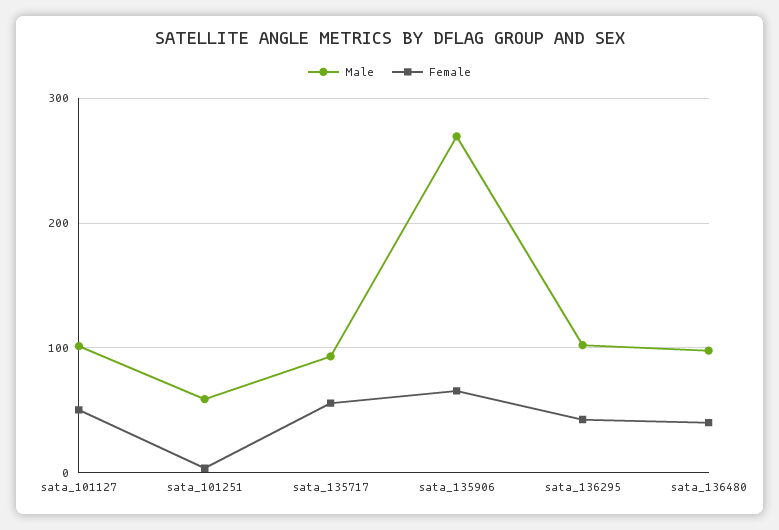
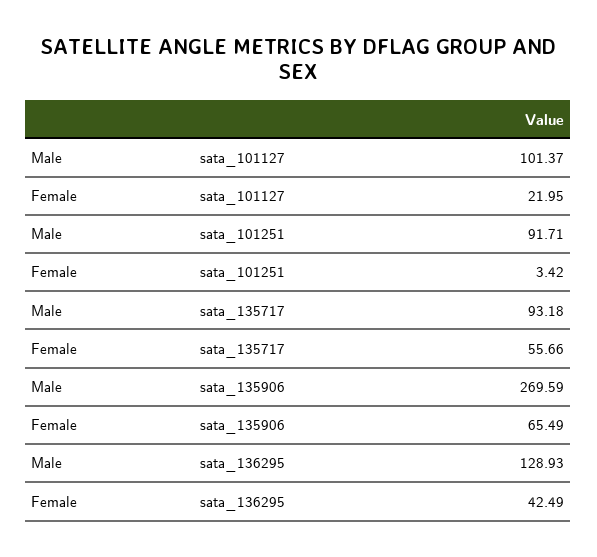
  {
    "Male": {
      "sata_101127": 101.37,
-     "sata_101251": 60,
+     "sata_101251": 91.71,
      "sata_135717": 93.18,
      "sata_135906": 269.59,
-     "sata_136295": 100,
+     "sata_136295": 128.93
-     "sata_136480": 100
    },
    "Female": {
-     "sata_101127": 50,
+     "sata_101127": 21.95,
      "sata_101251": 3.42,
      "sata_135717": 55.66,
      "sata_135906": 65.49,
-     "sata_136295": 42.49,
+     "sata_136295": 42.49
-     "sata_136480": 40
    }
  }

